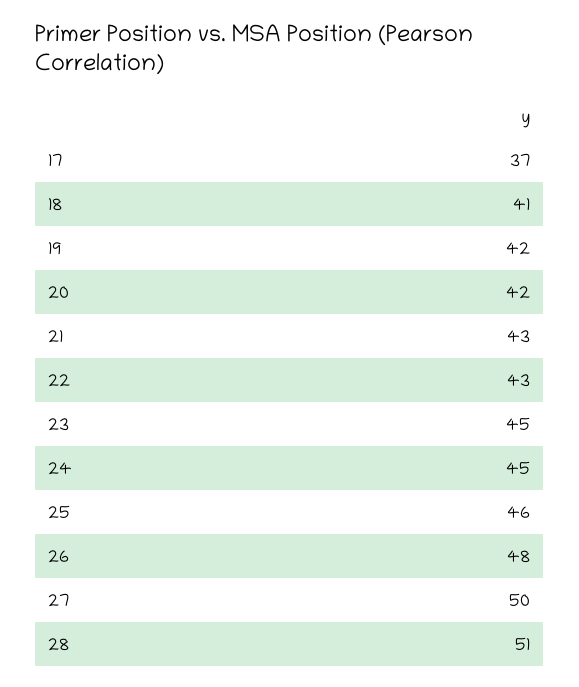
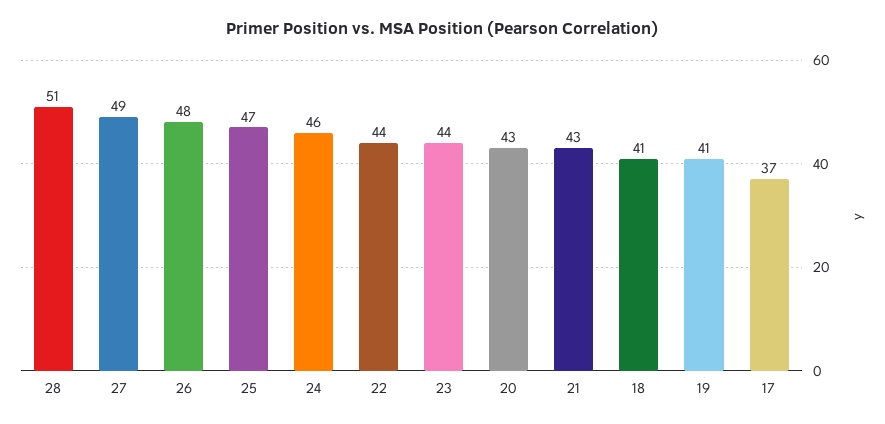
  {
    "17": 37,
    "18": 41,
-   "19": 42,
+   "19": 41,
-   "20": 42,
+   "20": 43,
    "21": 43,
-   "22": 43,
+   "22": 44,
-   "23": 45,
+   "23": 44,
-   "24": 45,
+   "24": 46,
-   "25": 46,
+   "25": 47,
    "26": 48,
-   "27": 50,
+   "27": 49,
    "28": 51
  }

